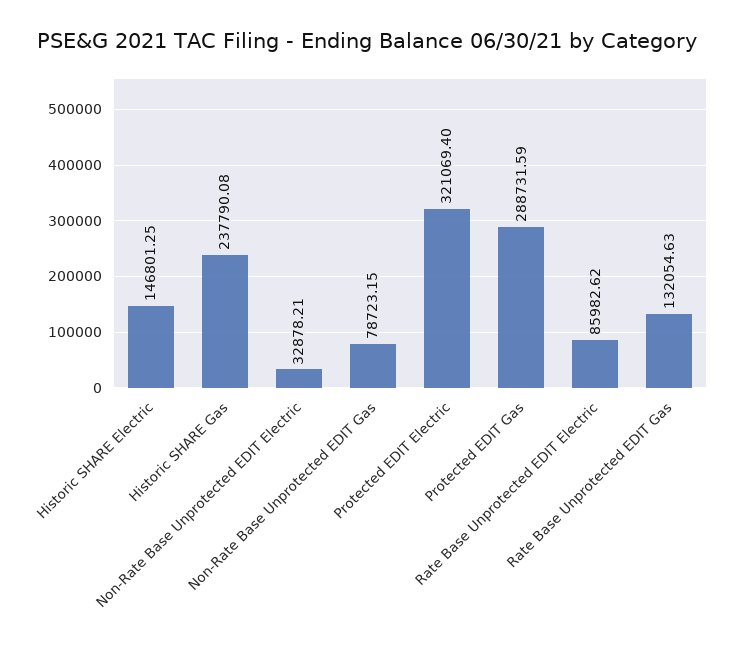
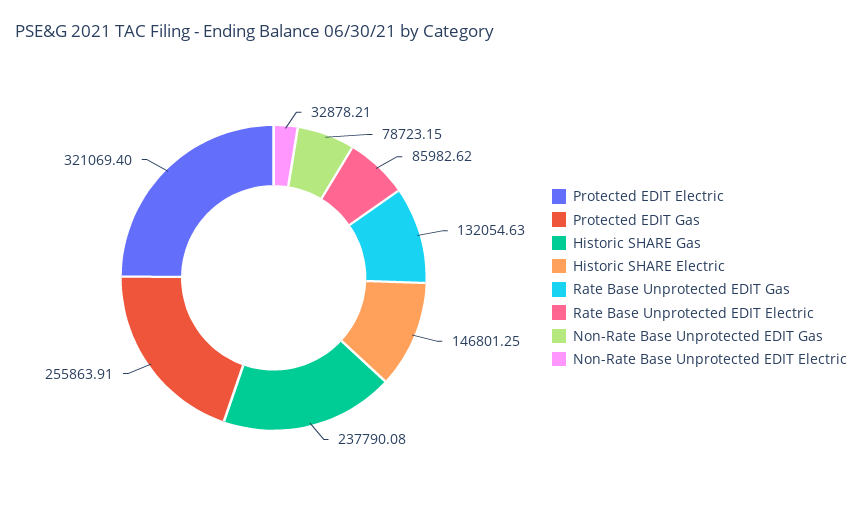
  {
    "Historic SHARE Electric": 146801.25,
    "Historic SHARE Gas": 237790.08,
    "Non-Rate Base Unprotected EDIT Electric": 32878.21,
    "Non-Rate Base Unprotected EDIT Gas": 78723.15,
    "Protected EDIT Electric": 321069.4,
-   "Protected EDIT Gas": 288731.59,
+   "Protected EDIT Gas": 255863.91,
    "Rate Base Unprotected EDIT Electric": 85982.62,
    "Rate Base Unprotected EDIT Gas": 132054.63
  }

